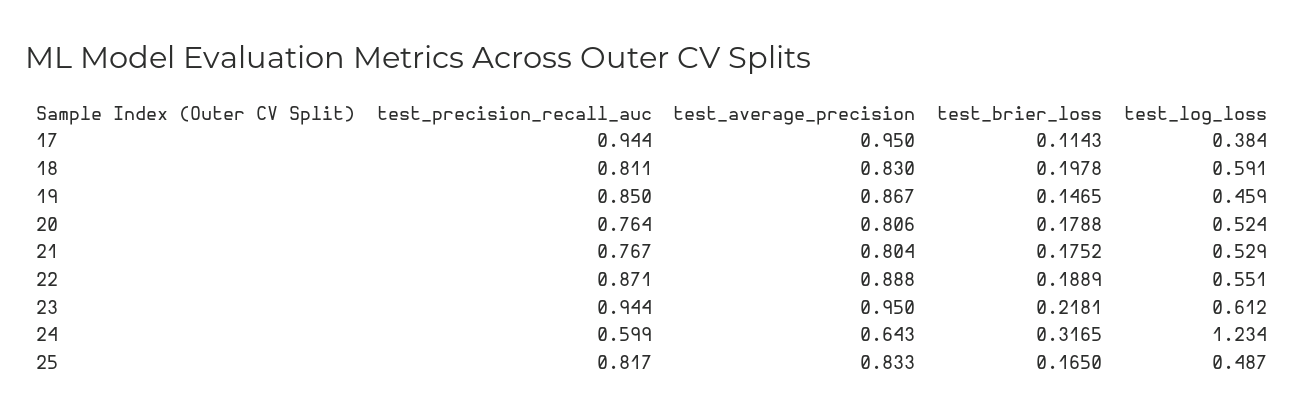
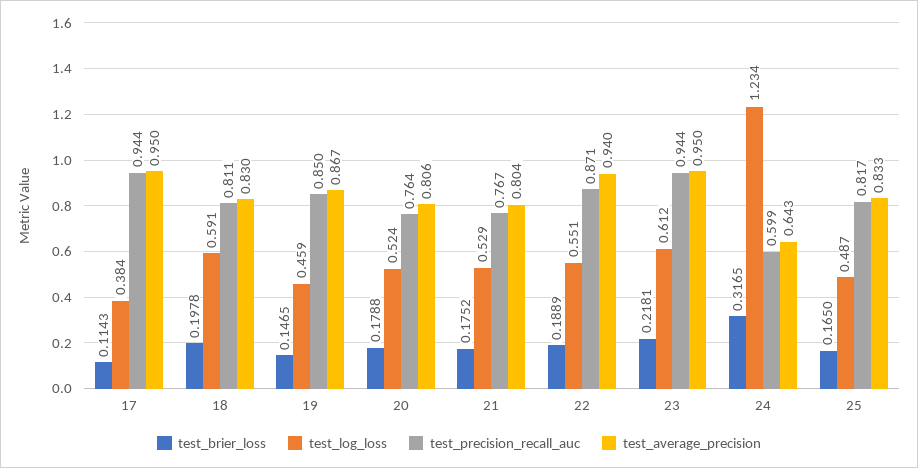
  {
    "test_precision_recall_auc": {
      "17": 0.944,
      "18": 0.811,
      "19": 0.85,
      "20": 0.764,
      "21": 0.767,
      "22": 0.871,
      "23": 0.944,
      "24": 0.599,
      "25": 0.817
    },
    "test_average_precision": {
      "17": 0.95,
      "18": 0.83,
      "19": 0.867,
      "20": 0.806,
      "21": 0.804,
-     "22": 0.888,
+     "22": 0.94,
      "23": 0.95,
      "24": 0.643,
      "25": 0.833
    },
    "test_brier_loss": {
      "17": 0.1143,
      "18": 0.1978,
      "19": 0.1465,
      "20": 0.1788,
      "21": 0.1752,
      "22": 0.1889,
      "23": 0.2181,
      "24": 0.3165,
      "25": 0.165
    },
    "test_log_loss": {
      "17": 0.384,
      "18": 0.591,
      "19": 0.459,
      "20": 0.524,
      "21": 0.529,
      "22": 0.551,
      "23": 0.612,
      "24": 1.234,
      "25": 0.487
    }
  }

